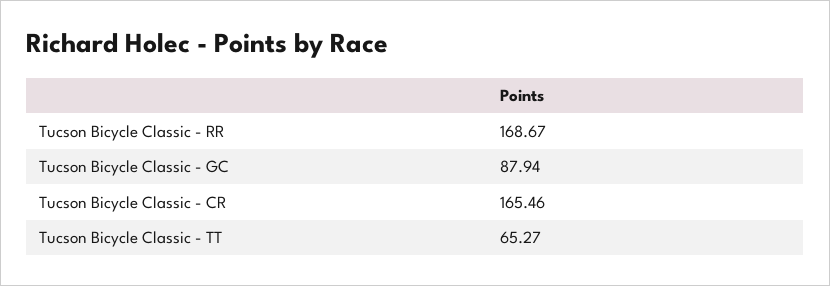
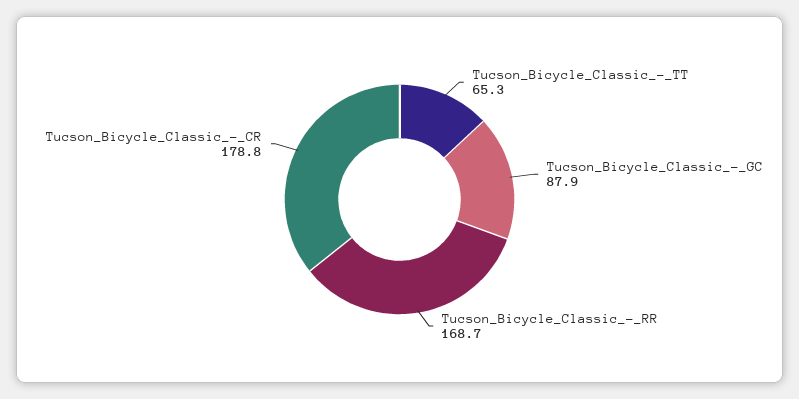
  {
    "Tucson Bicycle Classic - RR": 168.67,
    "Tucson Bicycle Classic - GC": 87.94,
-   "Tucson Bicycle Classic - CR": 165.46,
+   "Tucson Bicycle Classic - CR": 178.8,
    "Tucson Bicycle Classic - TT": 65.27
  }

